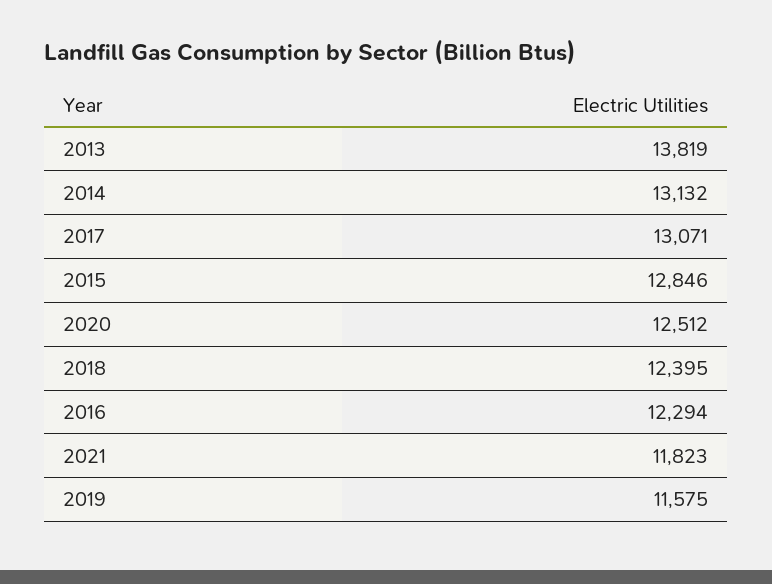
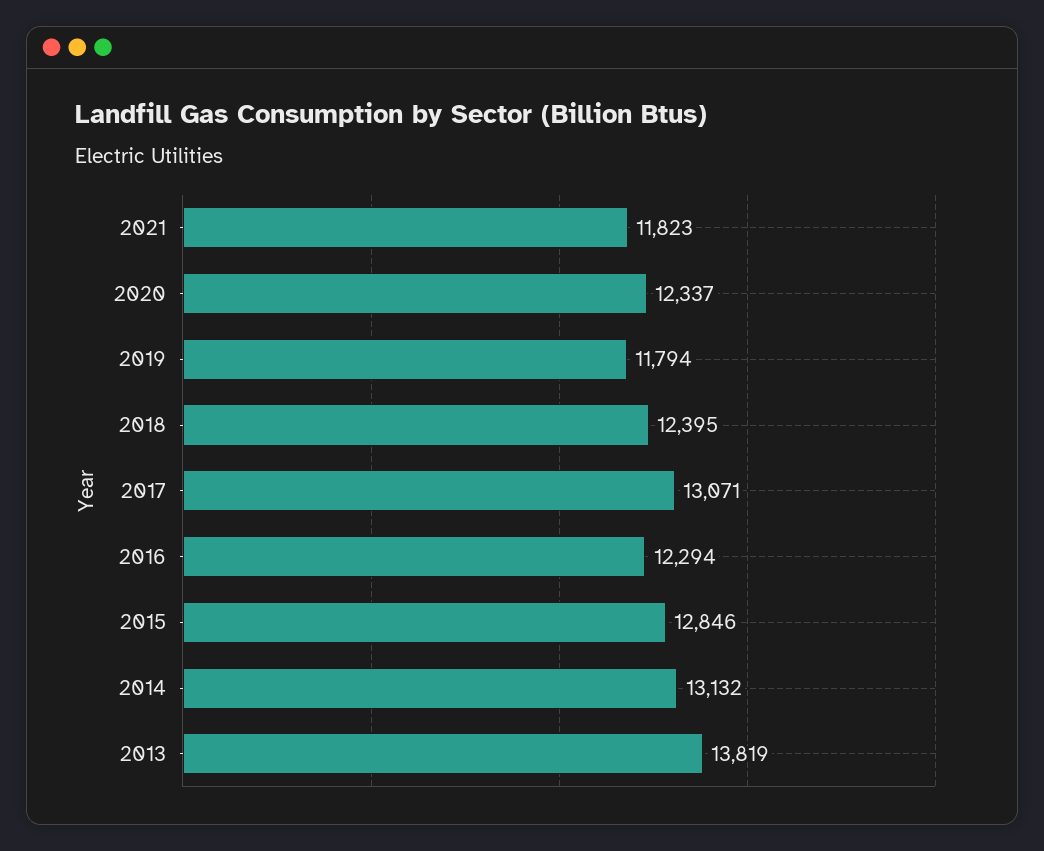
  {
    "2013": 13819,
    "2014": 13132,
    "2017": 13071,
    "2015": 12846,
-   "2020": 12512,
+   "2020": 12337,
    "2018": 12395,
    "2016": 12294,
    "2021": 11823,
-   "2019": 11575
+   "2019": 11794
  }

